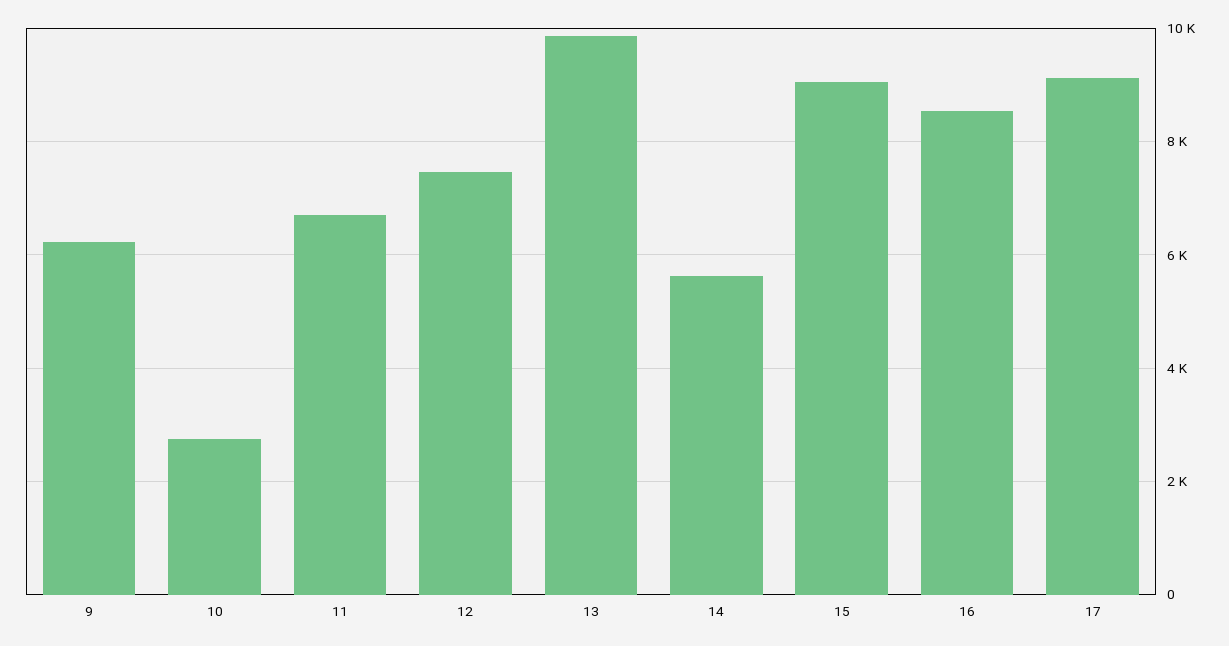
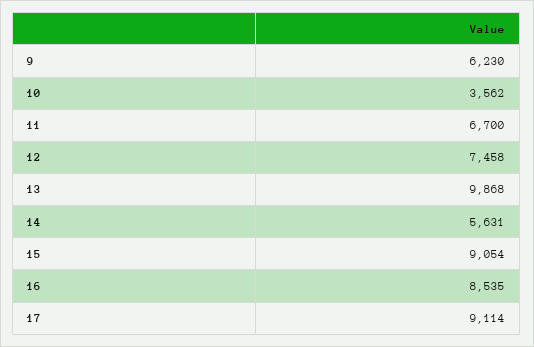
  {
    "9": 6230,
-   "10": 2800,
+   "10": 3562,
    "11": 6700,
    "12": 7458,
    "13": 9868,
    "14": 5631,
    "15": 9054,
    "16": 8535,
    "17": 9114
  }

